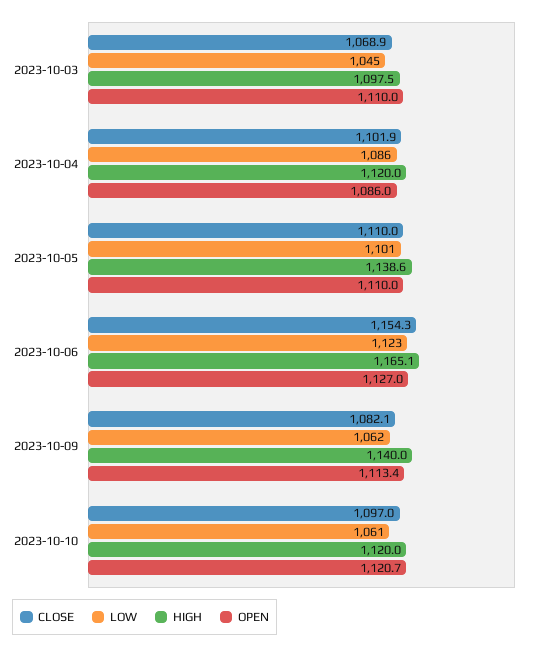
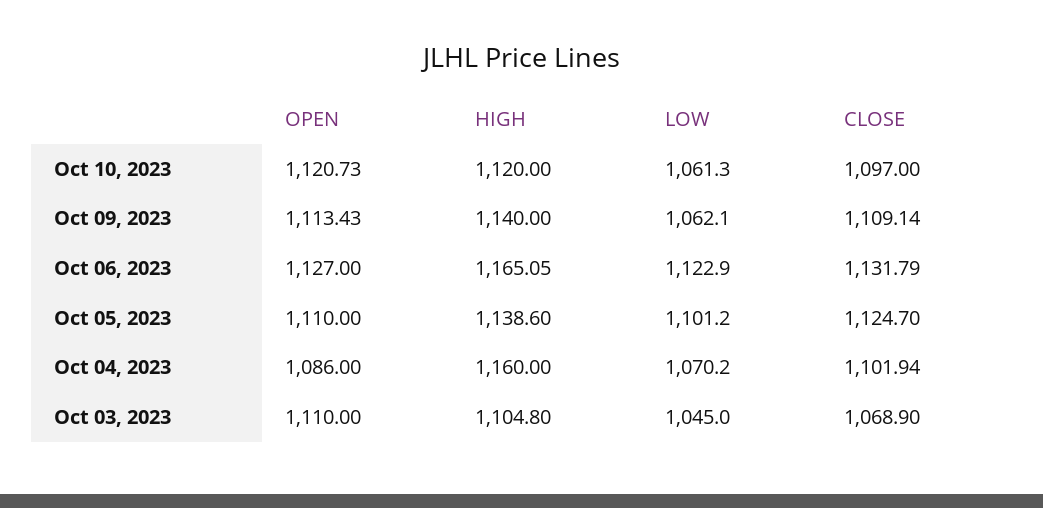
  {
    "CLOSE": {
      "2023-10-03": 1068.9,
      "2023-10-04": 1101.94,
-     "2023-10-05": 1110,
+     "2023-10-05": 1124.7,
-     "2023-10-06": 1154.3,
+     "2023-10-06": 1131.79,
-     "2023-10-09": 1082.1,
+     "2023-10-09": 1109.14,
      "2023-10-10": 1097
    },
    "LOW": {
      "2023-10-03": 1045,
-     "2023-10-04": 1086,
+     "2023-10-04": 1070.2,
      "2023-10-05": 1101.2,
      "2023-10-06": 1122.9,
      "2023-10-09": 1062.1,
      "2023-10-10": 1061.3
    },
    "HIGH": {
-     "2023-10-03": 1097.5,
+     "2023-10-03": 1104.8,
-     "2023-10-04": 1120,
+     "2023-10-04": 1160,
      "2023-10-05": 1138.6,
      "2023-10-06": 1165.05,
      "2023-10-09": 1140,
      "2023-10-10": 1120
    },
    "OPEN": {
      "2023-10-03": 1110,
      "2023-10-04": 1086,
      "2023-10-05": 1110,
      "2023-10-06": 1127,
      "2023-10-09": 1113.43,
      "2023-10-10": 1120.73
    }
  }

